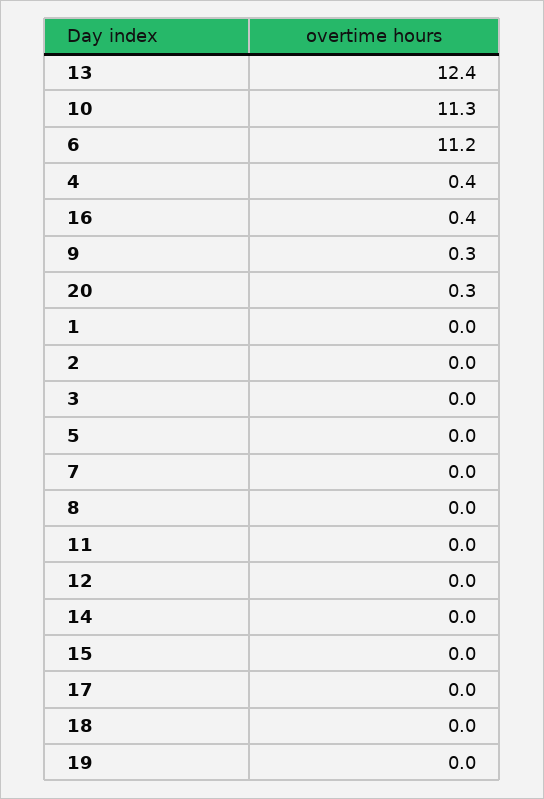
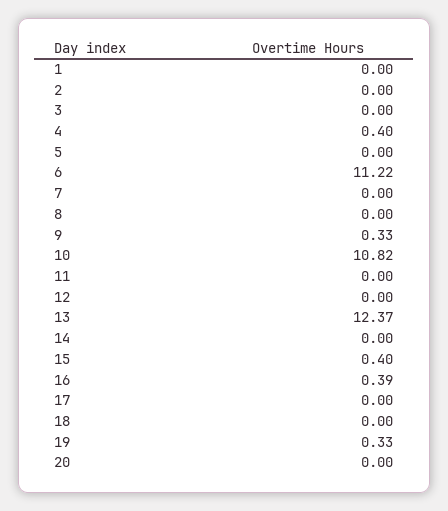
  {
    "13": 12.37,
-   "10": 11.3,
+   "10": 10.82,
    "6": 11.22,
    "4": 0.4,
    "16": 0.39,
    "9": 0.33,
-   "20": 0.3,
+   "20": 0,
    "1": 0,
    "2": 0,
    "3": 0,
    "5": 0,
    "7": 0,
    "8": 0,
    "11": 0,
    "12": 0,
    "14": 0,
-   "15": 0,
+   "15": 0.4,
    "17": 0,
    "18": 0,
-   "19": 0
+   "19": 0.33
  }

